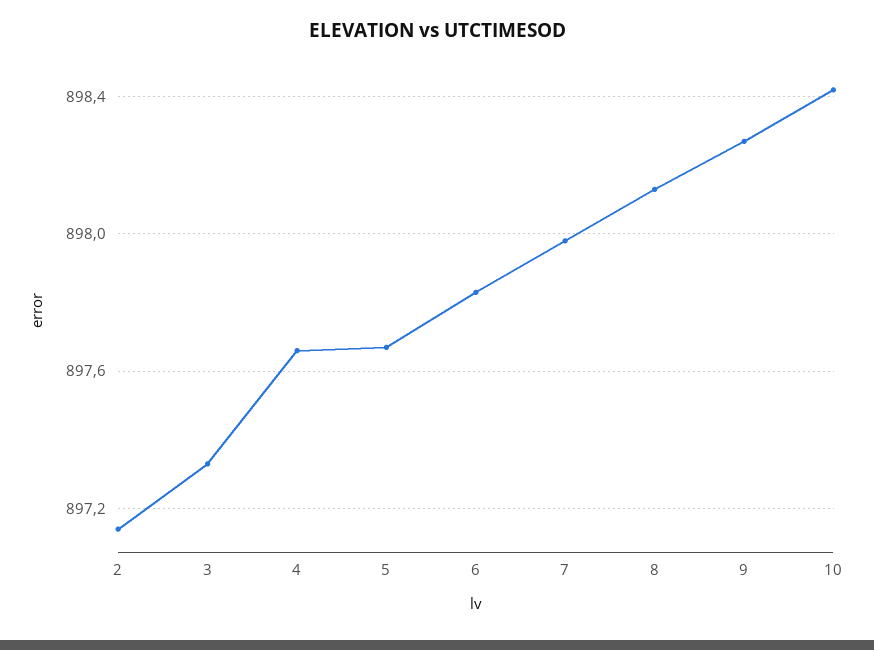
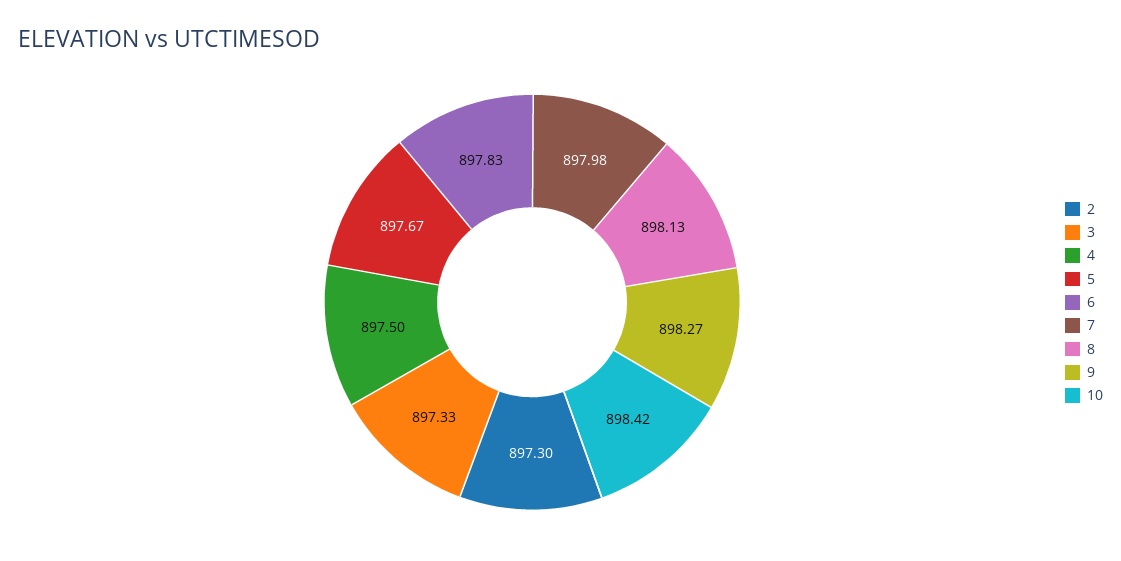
  {
-   "2": 897.15,
+   "2": 897.3,
    "3": 897.33,
-   "4": 897.65,
+   "4": 897.5,
    "5": 897.67,
    "6": 897.83,
    "7": 897.98,
    "8": 898.13,
    "9": 898.27,
    "10": 898.42
  }

